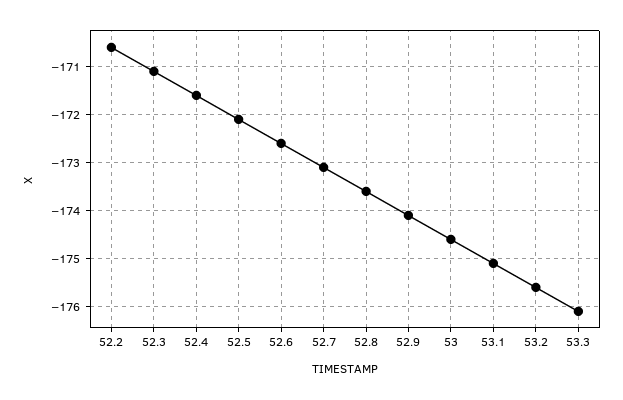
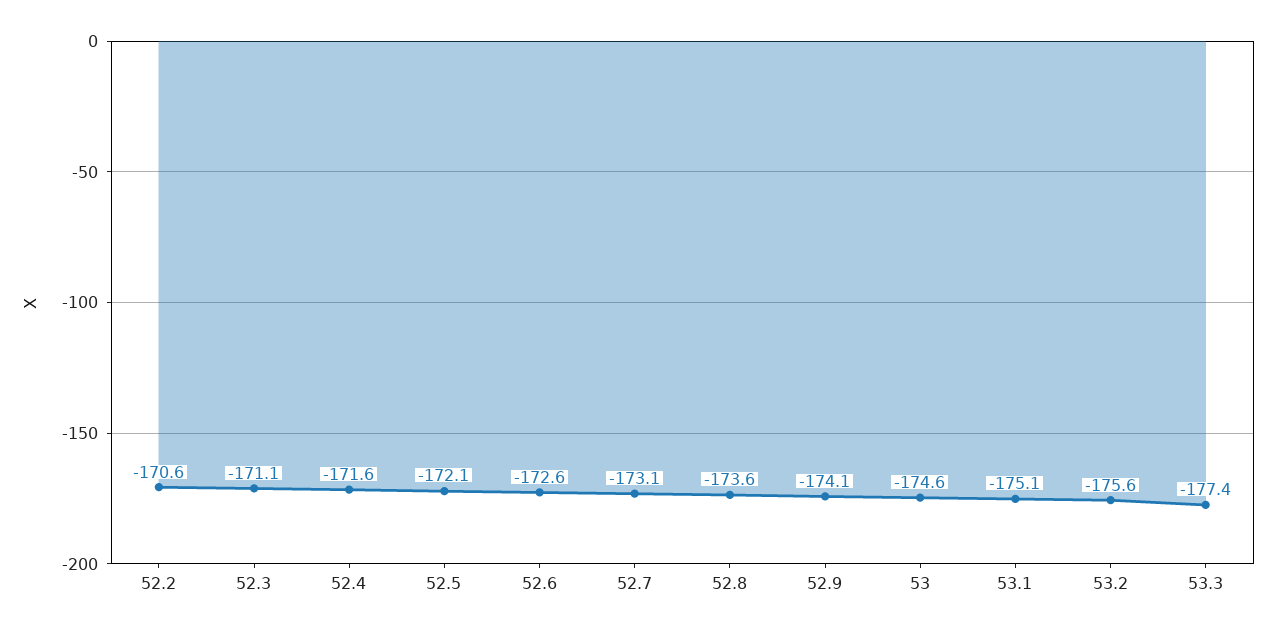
  {
    "52.2": -170.6,
    "52.3": -171.1,
    "52.4": -171.6,
    "52.5": -172.1,
    "52.6": -172.6,
    "52.7": -173.1,
    "52.8": -173.6,
    "52.9": -174.1,
    "53": -174.6,
    "53.1": -175.1,
    "53.2": -175.6,
-   "53.3": -176
+   "53.3": -177.4
  }

